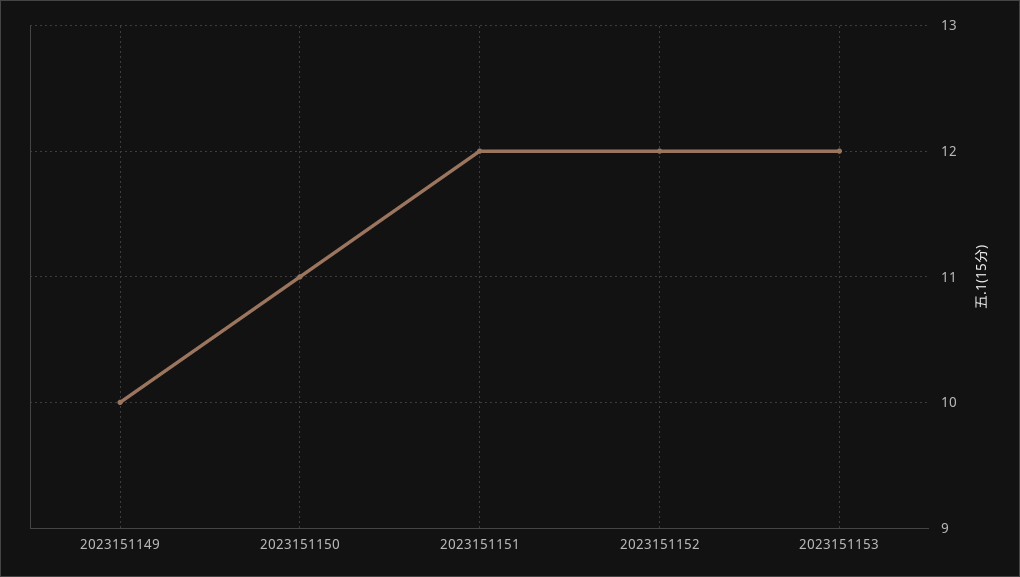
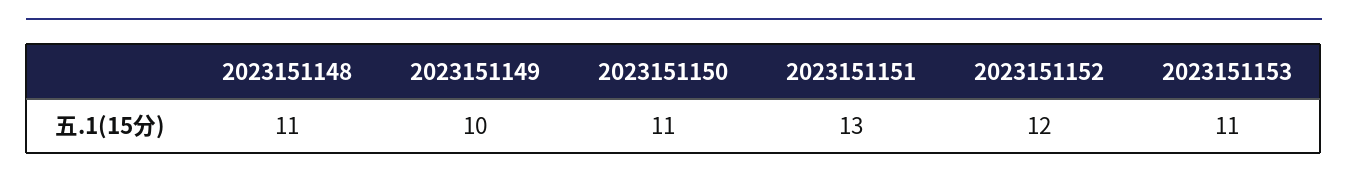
  {
    "2023151149": 10,
    "2023151150": 11,
-   "2023151151": 12,
+   "2023151151": 13,
    "2023151152": 12,
-   "2023151153": 12
+   "2023151153": 11,
+   "2023151148": 11
  }

